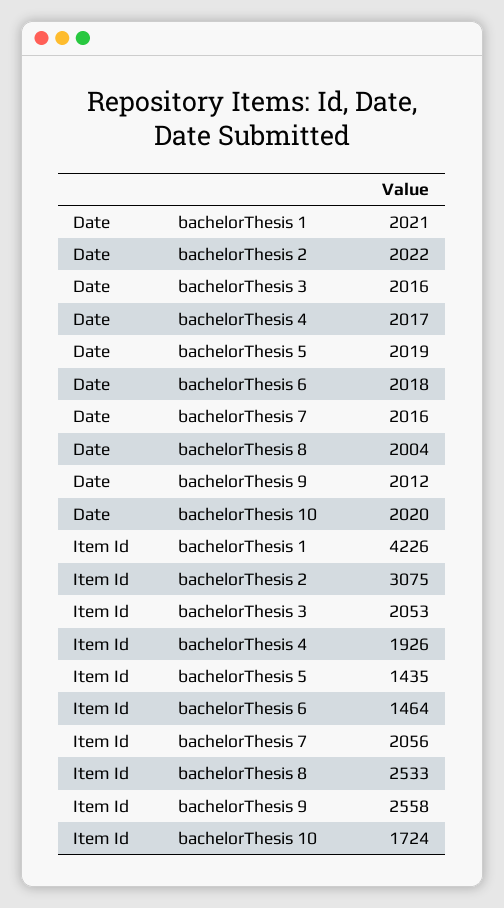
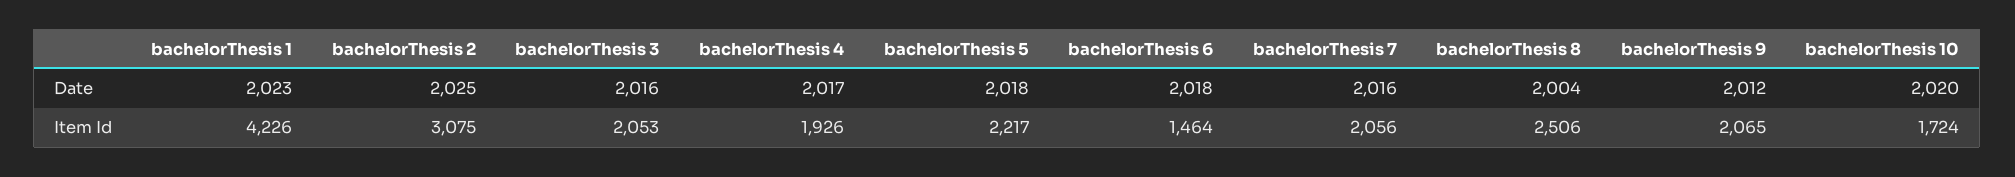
  {
    "Date": {
-     "bachelorThesis 1": 2021,
+     "bachelorThesis 1": 2023,
-     "bachelorThesis 2": 2022,
+     "bachelorThesis 2": 2025,
      "bachelorThesis 3": 2016,
      "bachelorThesis 4": 2017,
-     "bachelorThesis 5": 2019,
+     "bachelorThesis 5": 2018,
      "bachelorThesis 6": 2018,
      "bachelorThesis 7": 2016,
      "bachelorThesis 8": 2004,
      "bachelorThesis 9": 2012,
      "bachelorThesis 10": 2020
    },
    "Item Id": {
      "bachelorThesis 1": 4226,
      "bachelorThesis 2": 3075,
      "bachelorThesis 3": 2053,
      "bachelorThesis 4": 1926,
-     "bachelorThesis 5": 1435,
+     "bachelorThesis 5": 2217,
      "bachelorThesis 6": 1464,
      "bachelorThesis 7": 2056,
-     "bachelorThesis 8": 2533,
+     "bachelorThesis 8": 2506,
-     "bachelorThesis 9": 2558,
+     "bachelorThesis 9": 2065,
      "bachelorThesis 10": 1724
    }
  }

